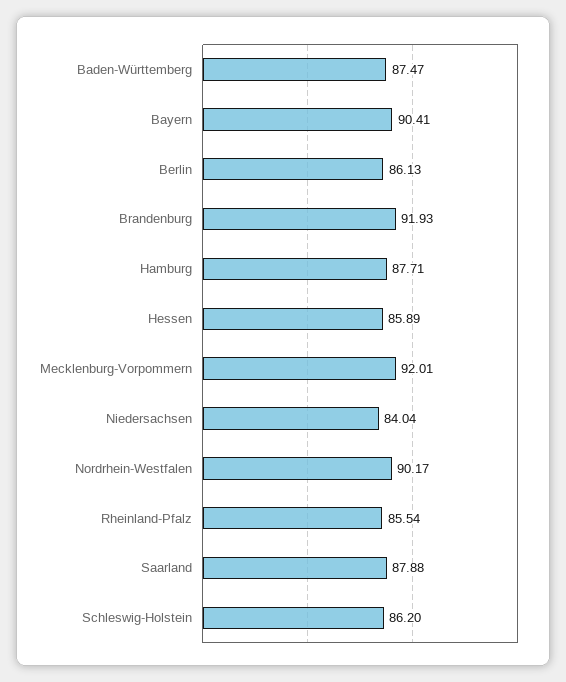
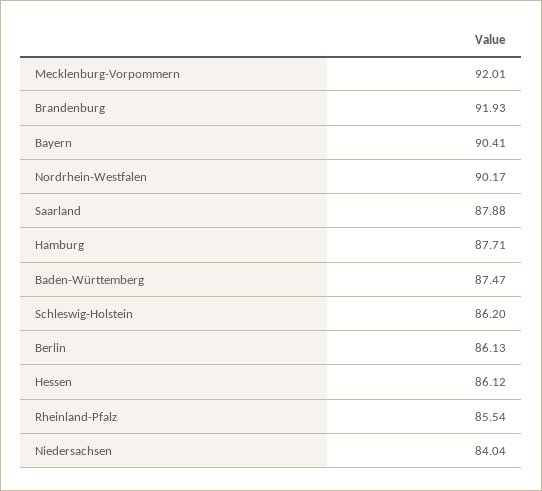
  {
    "Baden-Württemberg": 87.47,
    "Bayern": 90.41,
    "Berlin": 86.13,
    "Brandenburg": 91.93,
    "Hamburg": 87.71,
-   "Hessen": 85.89,
+   "Hessen": 86.12,
    "Mecklenburg-Vorpommern": 92.01,
    "Niedersachsen": 84.04,
    "Nordrhein-Westfalen": 90.17,
    "Rheinland-Pfalz": 85.54,
    "Saarland": 87.88,
    "Schleswig-Holstein": 86.2
  }

